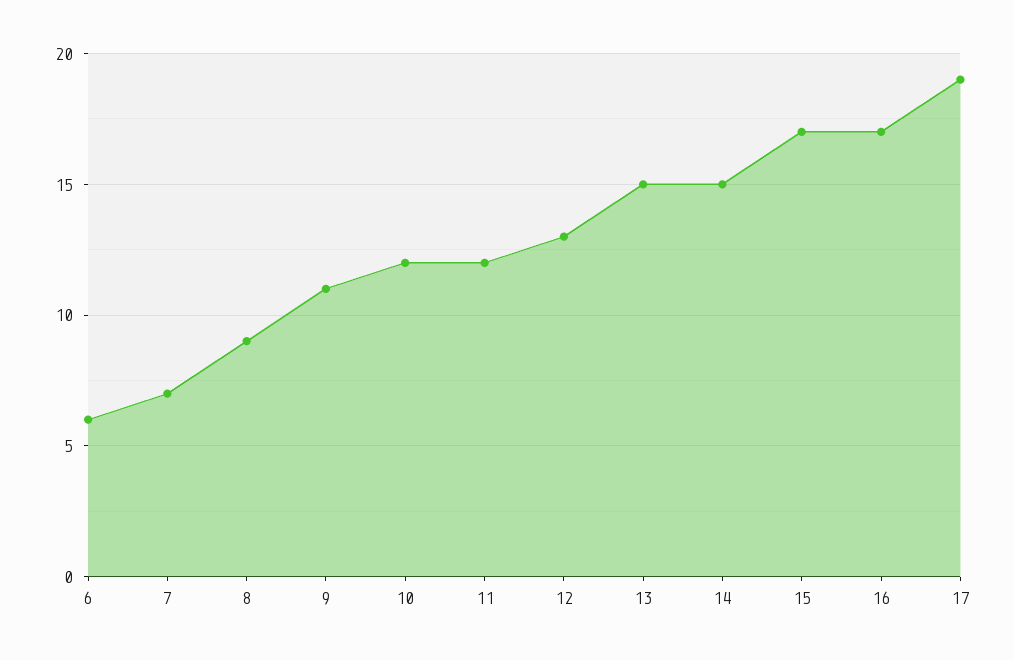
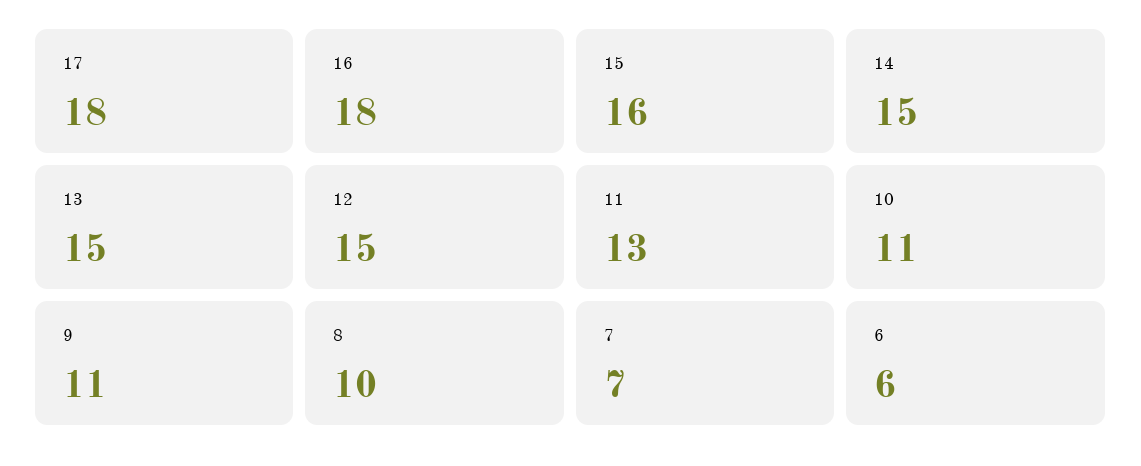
  {
    "6": 6,
    "7": 7,
-   "8": 9,
+   "8": 10,
    "9": 11,
-   "10": 12,
+   "10": 11,
-   "11": 12,
+   "11": 13,
-   "12": 13,
+   "12": 15,
    "13": 15,
    "14": 15,
-   "15": 17,
+   "15": 16,
-   "16": 17,
+   "16": 18,
-   "17": 19
+   "17": 18
  }

